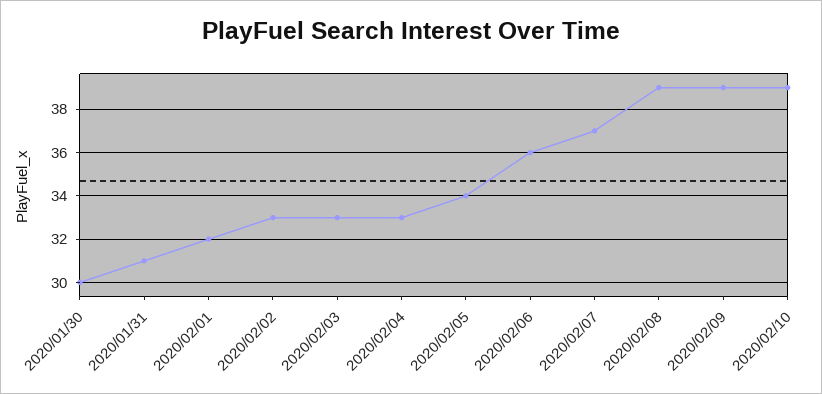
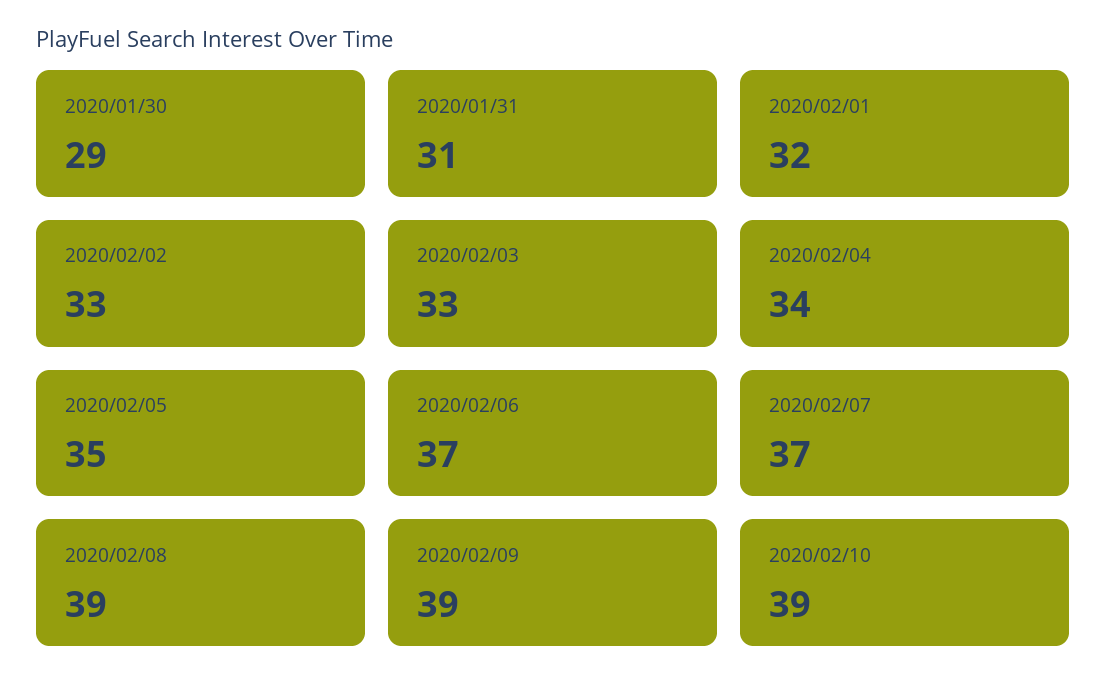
  {
-   "2020/01/30": 30,
+   "2020/01/30": 29,
    "2020/01/31": 31,
    "2020/02/01": 32,
    "2020/02/02": 33,
    "2020/02/03": 33,
-   "2020/02/04": 33,
+   "2020/02/04": 34,
-   "2020/02/05": 34,
+   "2020/02/05": 35,
-   "2020/02/06": 36,
+   "2020/02/06": 37,
    "2020/02/07": 37,
    "2020/02/08": 39,
    "2020/02/09": 39,
    "2020/02/10": 39
  }

